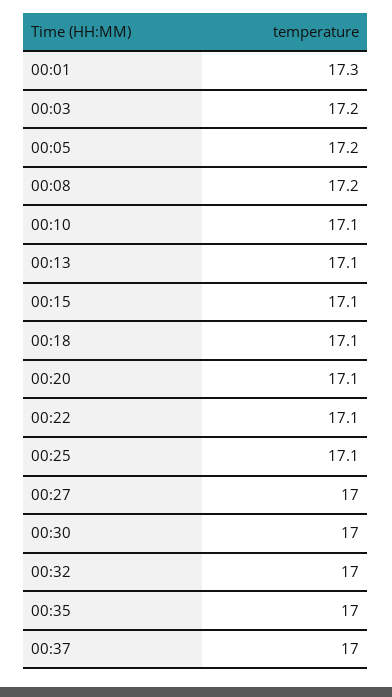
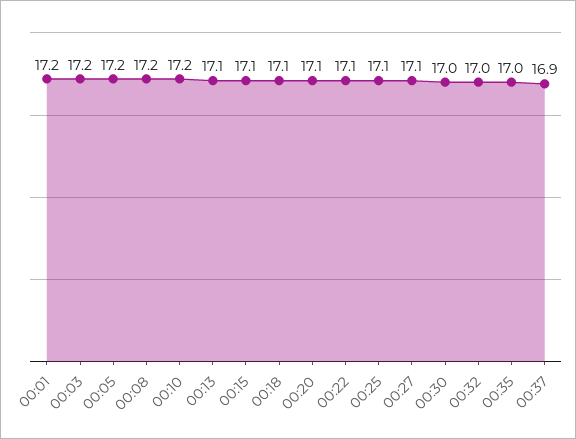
  {
-   "00:01": 17.3,
+   "00:01": 17.2,
    "00:03": 17.2,
    "00:05": 17.2,
    "00:08": 17.2,
-   "00:10": 17.1,
+   "00:10": 17.2,
    "00:13": 17.1,
    "00:15": 17.1,
    "00:18": 17.1,
    "00:20": 17.1,
    "00:22": 17.1,
    "00:25": 17.1,
-   "00:27": 17,
+   "00:27": 17.1,
    "00:30": 17,
    "00:32": 17,
    "00:35": 17,
-   "00:37": 17
+   "00:37": 16.9
  }

